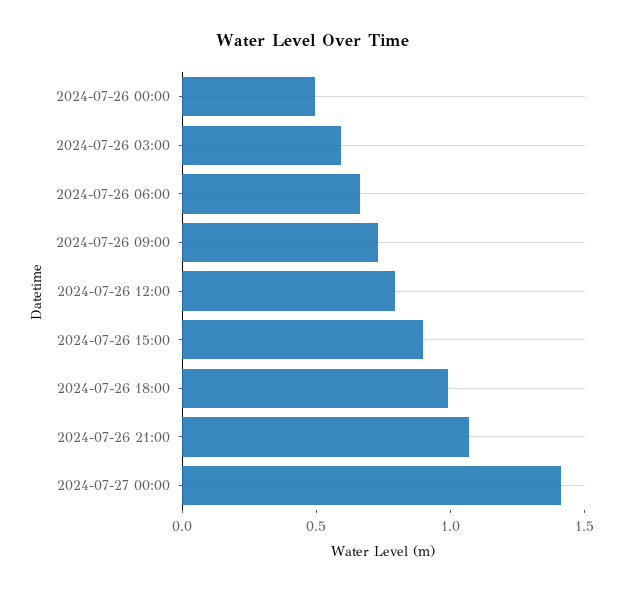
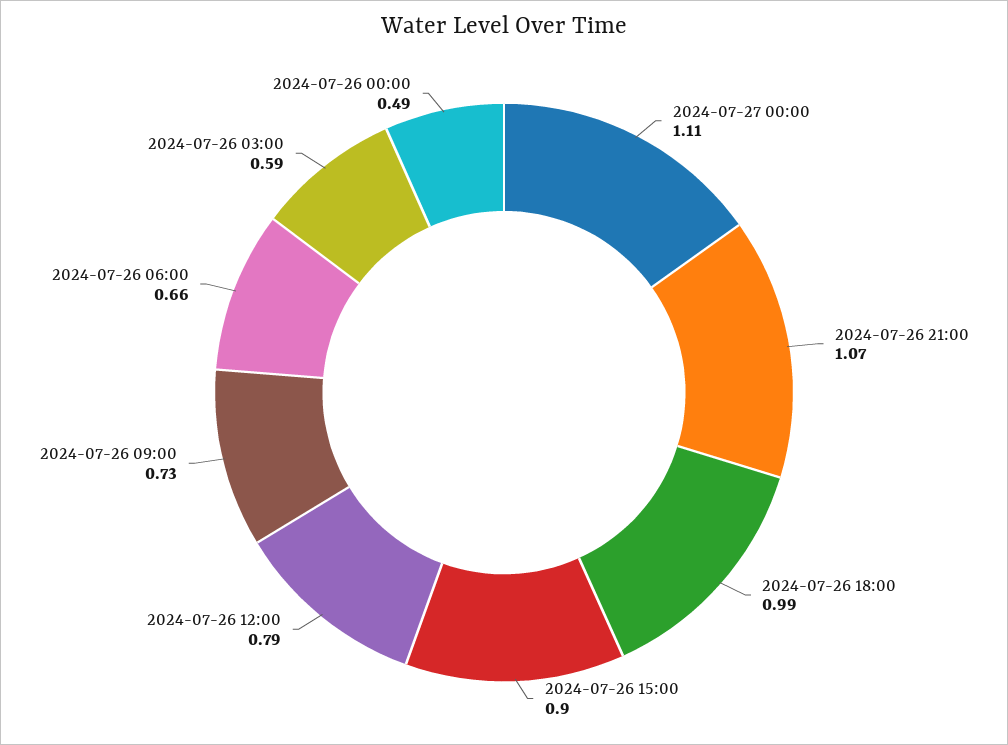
  {
    "2024-07-26 00:00": 0.49,
    "2024-07-26 03:00": 0.59,
    "2024-07-26 06:00": 0.66,
    "2024-07-26 09:00": 0.73,
    "2024-07-26 12:00": 0.79,
    "2024-07-26 15:00": 0.9,
    "2024-07-26 18:00": 0.99,
    "2024-07-26 21:00": 1.07,
-   "2024-07-27 00:00": 1.4
+   "2024-07-27 00:00": 1.11
  }

